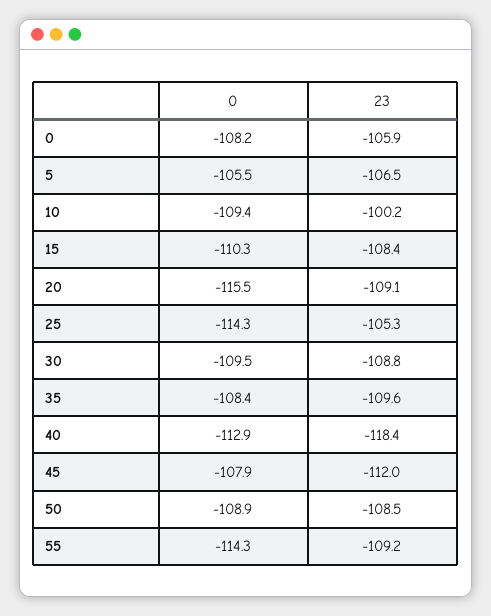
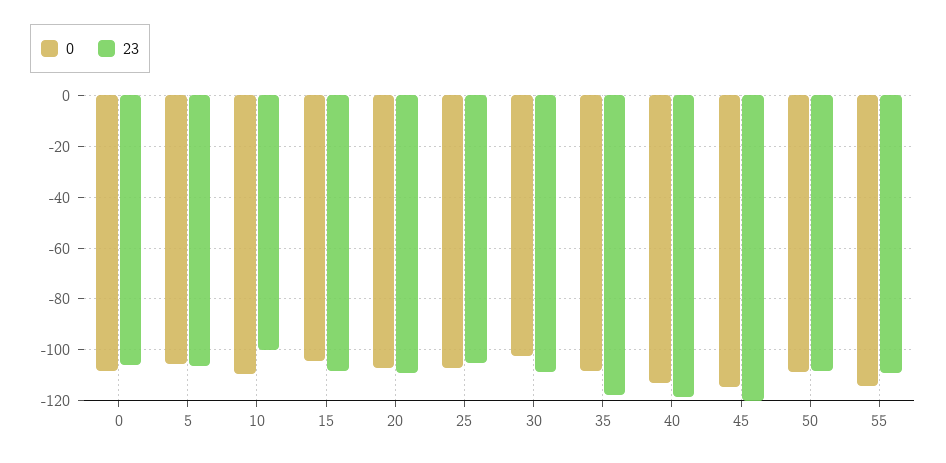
  {
    "0": {
      "0": -108.2,
      "5": -105.5,
      "10": -109.4,
-     "15": -110.3,
+     "15": -105,
-     "20": -115.5,
+     "20": -107.5,
-     "25": -114.3,
+     "25": -107.5,
-     "30": -109.5,
+     "30": -102.5,
      "35": -108.4,
      "40": -112.9,
-     "45": -107.9,
+     "45": -115,
      "50": -108.9,
      "55": -114.3
    },
    "23": {
      "0": -105.9,
      "5": -106.5,
      "10": -100.2,
      "15": -108.4,
      "20": -109.1,
      "25": -105.3,
      "30": -108.8,
-     "35": -109.6,
+     "35": -117.5,
      "40": -118.4,
-     "45": -112,
+     "45": -120,
      "50": -108.5,
      "55": -109.2
    }
  }

